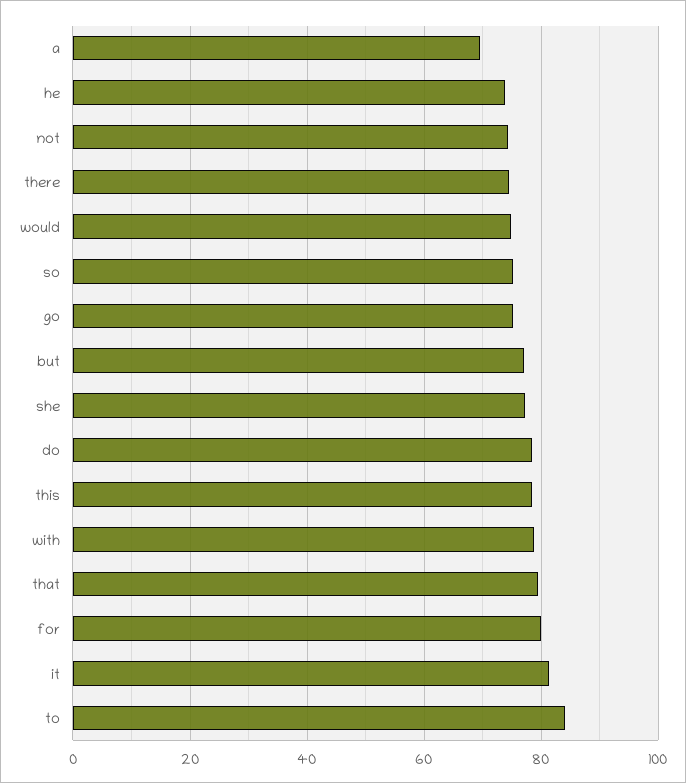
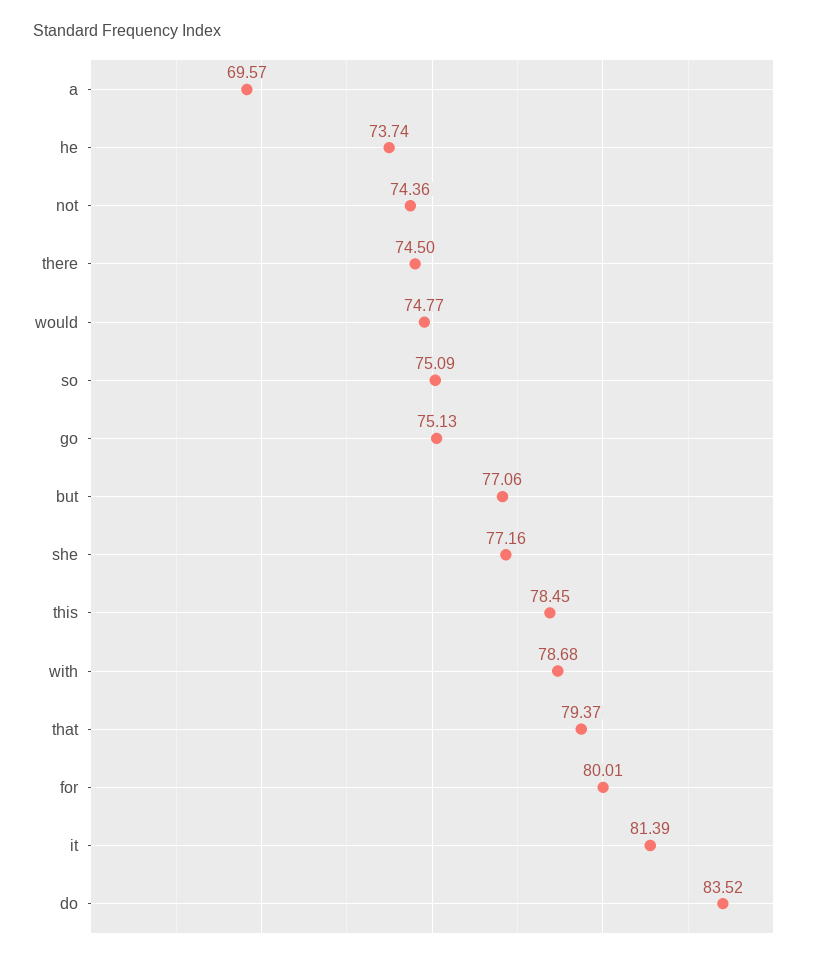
  {
    "a": 69.57,
    "he": 73.74,
    "not": 74.36,
    "there": 74.5,
    "would": 74.77,
    "so": 75.09,
    "go": 75.13,
    "but": 77.06,
    "she": 77.16,
-   "do": 78,
+   "do": 83.52,
    "this": 78.45,
    "with": 78.68,
    "that": 79.37,
    "for": 80.01,
-   "it": 81.39,
+   "it": 81.39
-   "to": 84
  }

